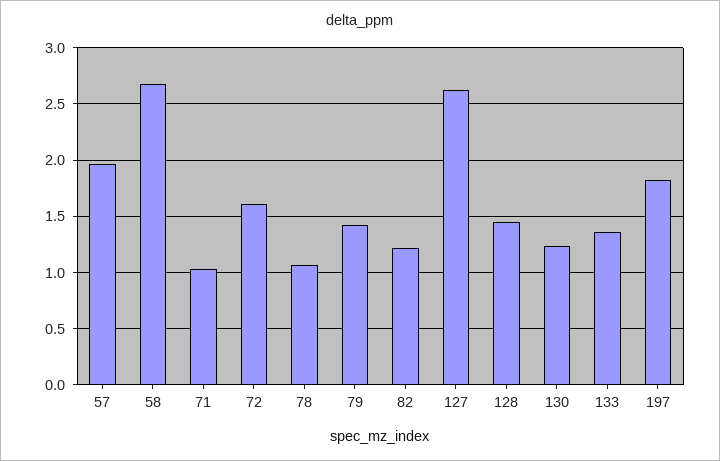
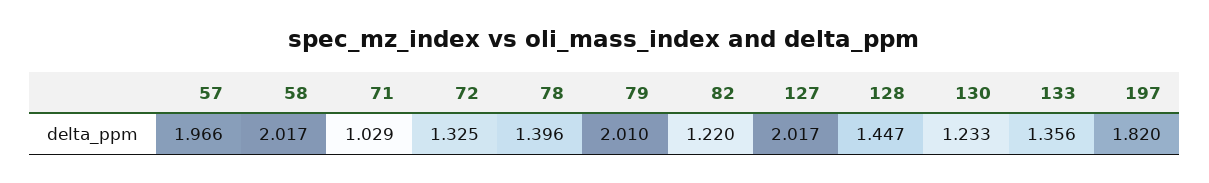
  {
    "57": 1.966,
-   "58": 2.7,
+   "58": 2.017,
    "71": 1.029,
-   "72": 1.6,
+   "72": 1.325,
-   "78": 1.1,
+   "78": 1.396,
-   "79": 1.4,
+   "79": 2.01,
    "82": 1.22,
-   "127": 2.6,
+   "127": 2.017,
    "128": 1.447,
    "130": 1.233,
    "133": 1.356,
    "197": 1.82
  }

